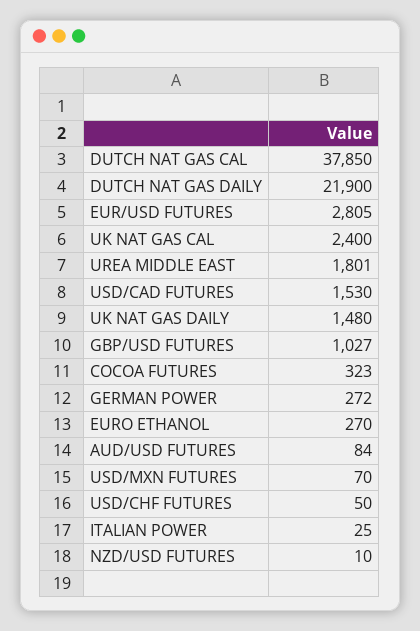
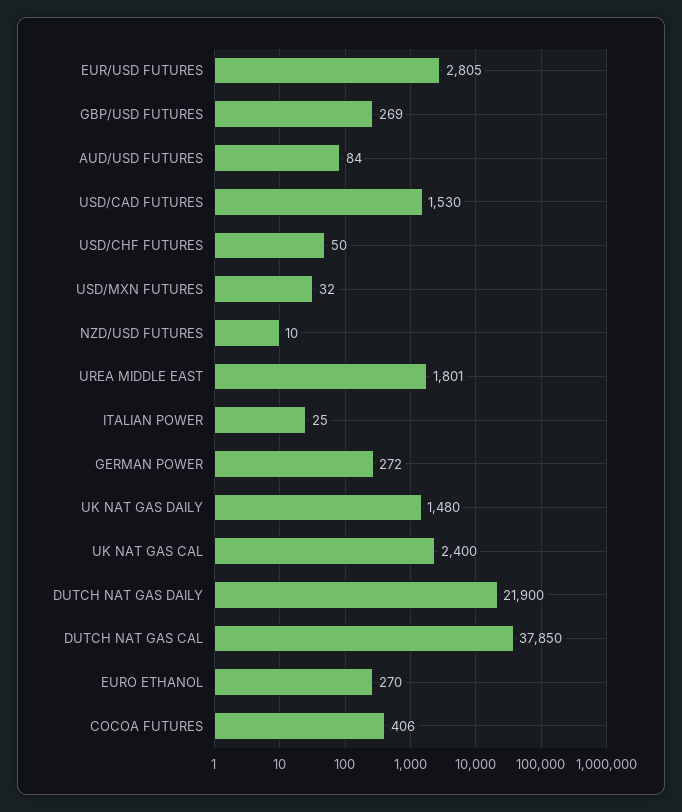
  {
    "DUTCH NAT GAS CAL": 37850,
    "DUTCH NAT GAS DAILY": 21900,
    "EUR/USD FUTURES": 2805,
    "UK NAT GAS CAL": 2400,
    "UREA MIDDLE EAST": 1801,
    "USD/CAD FUTURES": 1530,
    "UK NAT GAS DAILY": 1480,
-   "GBP/USD FUTURES": 1027,
+   "GBP/USD FUTURES": 269,
-   "COCOA FUTURES": 323,
+   "COCOA FUTURES": 406,
    "GERMAN POWER": 272,
    "EURO ETHANOL": 270,
    "AUD/USD FUTURES": 84,
-   "USD/MXN FUTURES": 70,
+   "USD/MXN FUTURES": 32,
    "USD/CHF FUTURES": 50,
    "ITALIAN POWER": 25,
    "NZD/USD FUTURES": 10
  }

